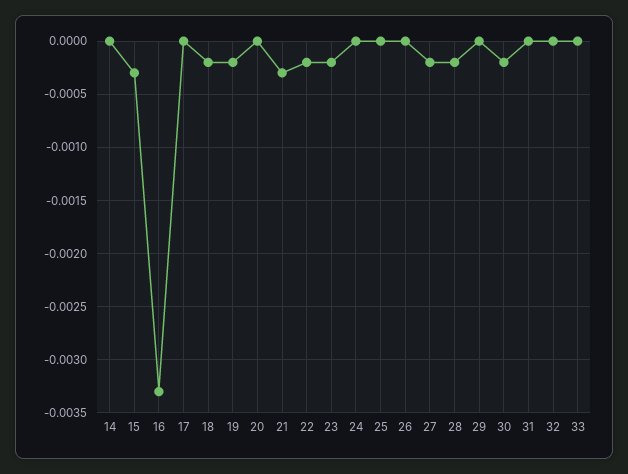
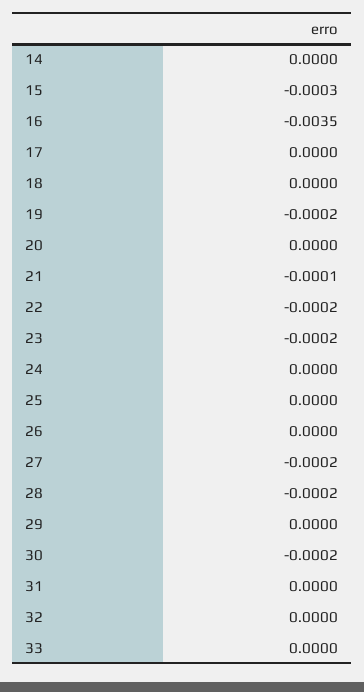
  {
    "14": 0,
    "15": -0.0003,
-   "16": -0.0033,
+   "16": -0.0035,
    "17": 0,
-   "18": -0.0002,
+   "18": 0,
    "19": -0.0002,
    "20": 0,
-   "21": -0.0003,
+   "21": -0.0001,
    "22": -0.0002,
    "23": -0.0002,
    "24": 0,
    "25": 0,
    "26": 0,
    "27": -0.0002,
    "28": -0.0002,
    "29": 0,
    "30": -0.0002,
    "31": 0,
    "32": 0,
    "33": 0
  }

